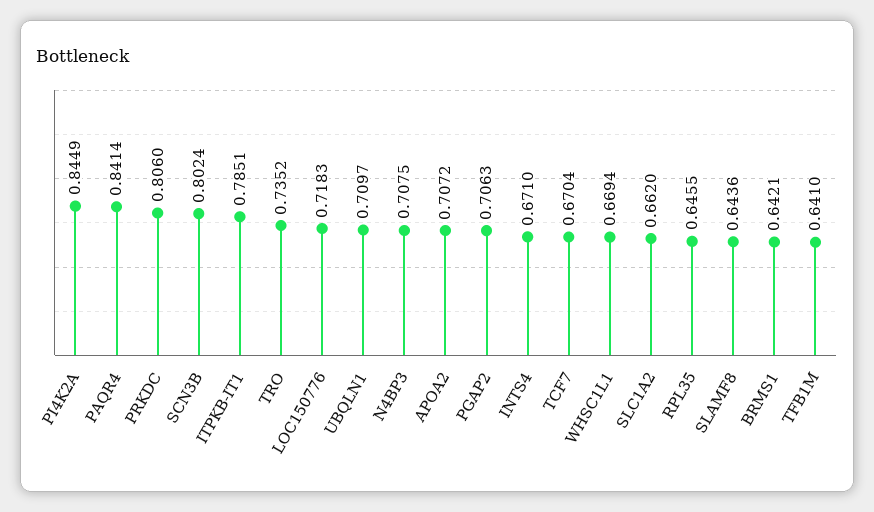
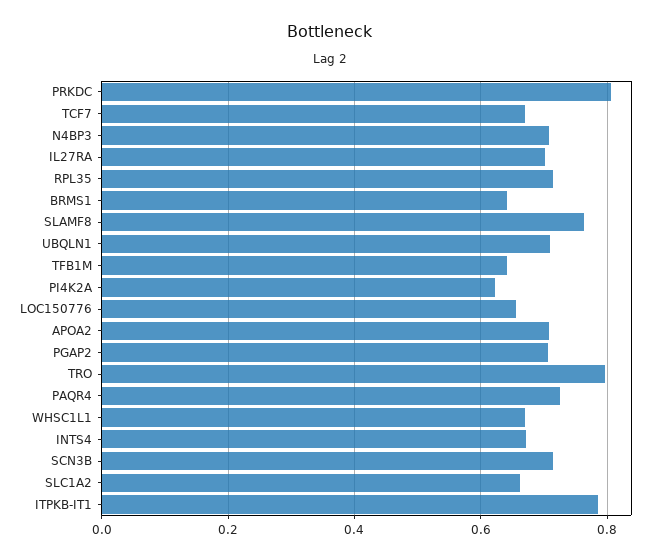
  {
-   "PI4K2A": 0.8449,
+   "PI4K2A": 0.62,
-   "PAQR4": 0.8414,
+   "PAQR4": 0.72,
    "PRKDC": 0.806,
-   "SCN3B": 0.8024,
+   "SCN3B": 0.72,
    "ITPKB-IT1": 0.7851,
-   "TRO": 0.7352,
+   "TRO": 0.8,
-   "LOC150776": 0.7183,
+   "LOC150776": 0.66,
    "UBQLN1": 0.7097,
    "N4BP3": 0.7075,
    "APOA2": 0.7072,
    "PGAP2": 0.7063,
    "INTS4": 0.671,
    "TCF7": 0.6704,
    "WHSC1L1": 0.6694,
    "SLC1A2": 0.662,
-   "RPL35": 0.6455,
+   "RPL35": 0.72,
-   "SLAMF8": 0.6436,
+   "SLAMF8": 0.76,
    "BRMS1": 0.6421,
-   "TFB1M": 0.641
+   "TFB1M": 0.641,
+   "IL27RA": 0.7
  }

